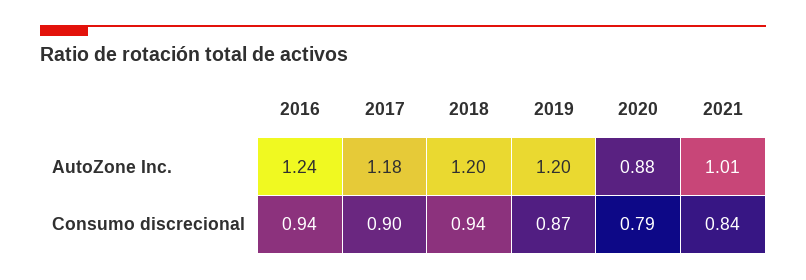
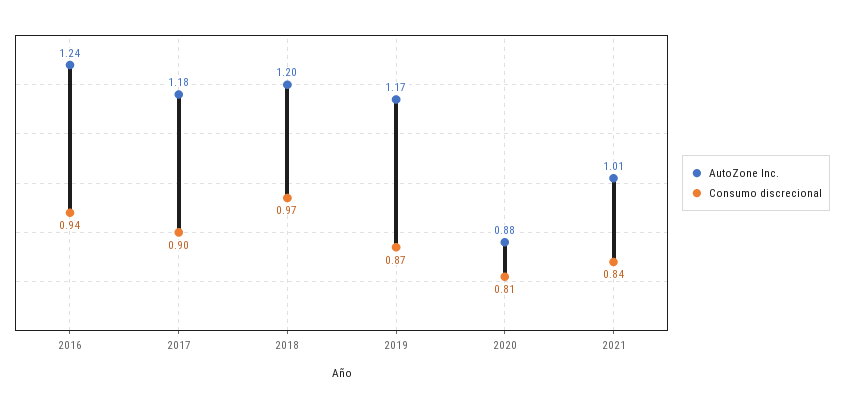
  {
    "AutoZone Inc.": {
      "2016": 1.24,
      "2017": 1.18,
      "2018": 1.2,
-     "2019": 1.2,
+     "2019": 1.17,
      "2020": 0.88,
      "2021": 1.01
    },
    "Consumo discrecional": {
      "2016": 0.94,
      "2017": 0.9,
-     "2018": 0.94,
+     "2018": 0.97,
      "2019": 0.87,
-     "2020": 0.79,
+     "2020": 0.81,
      "2021": 0.84
    }
  }

